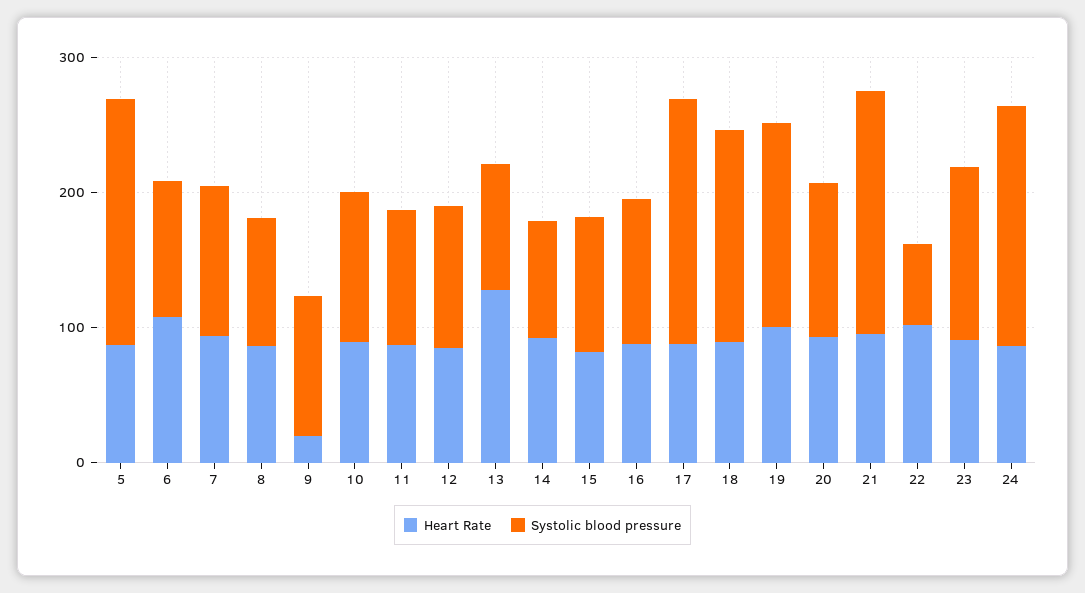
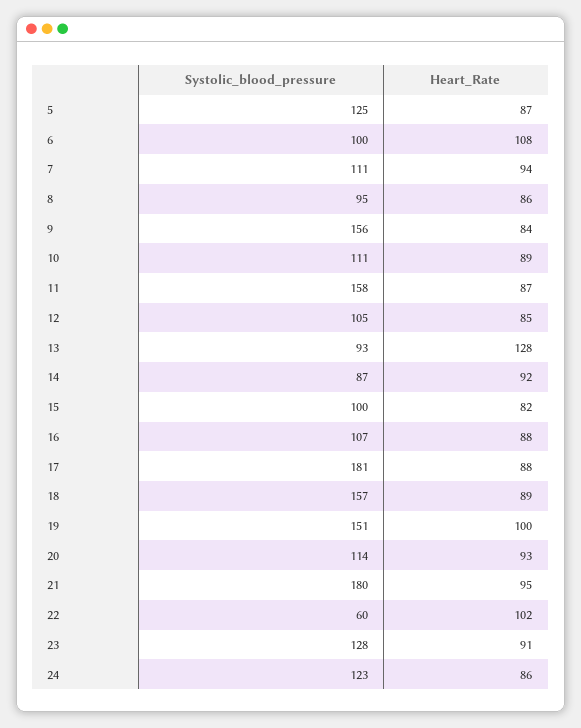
  {
    "Heart Rate": {
      "5": 87,
      "6": 108,
      "7": 94,
      "8": 86,
-     "9": 20,
+     "9": 84,
      "10": 89,
      "11": 87,
      "12": 85,
      "13": 128,
      "14": 92,
      "15": 82,
      "16": 88,
      "17": 88,
      "18": 89,
      "19": 100,
      "20": 93,
      "21": 95,
      "22": 102,
      "23": 91,
      "24": 86
    },
    "Systolic blood pressure": {
-     "5": 180,
+     "5": 125,
      "6": 100,
      "7": 111,
      "8": 95,
-     "9": 100,
+     "9": 156,
      "10": 111,
-     "11": 100,
+     "11": 158,
      "12": 105,
      "13": 93,
      "14": 87,
      "15": 100,
      "16": 107,
      "17": 181,
      "18": 157,
      "19": 151,
      "20": 114,
      "21": 180,
      "22": 60,
      "23": 128,
-     "24": 180
+     "24": 123
    }
  }

